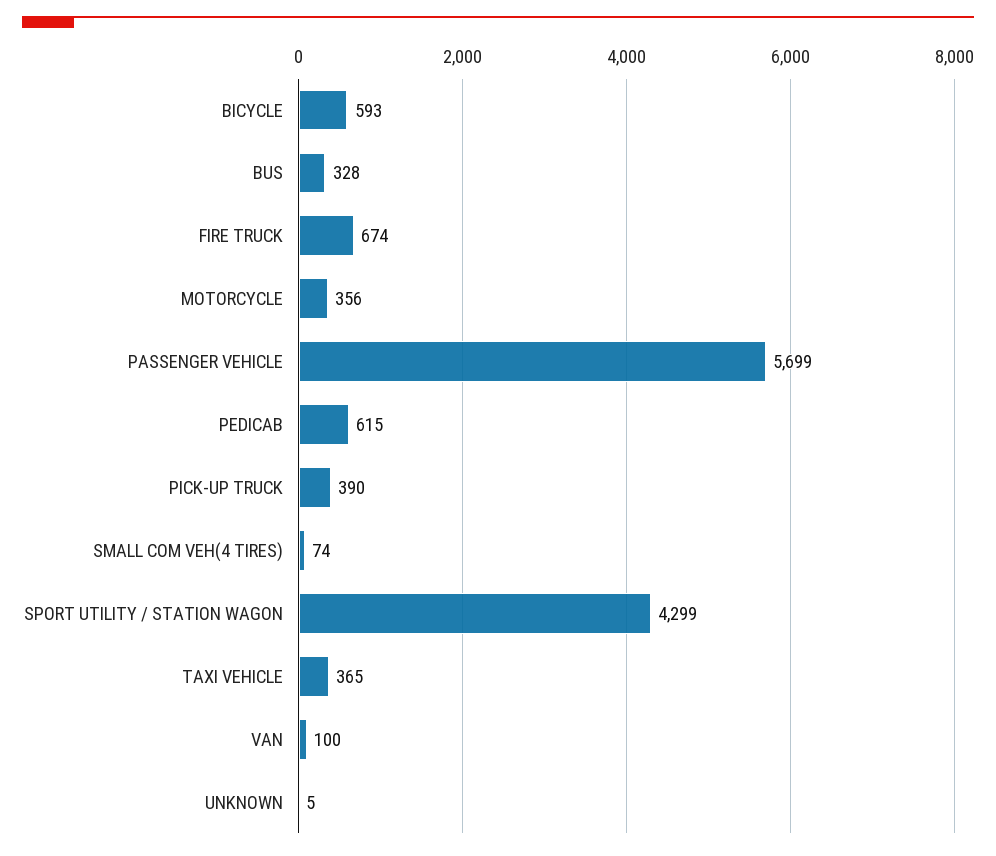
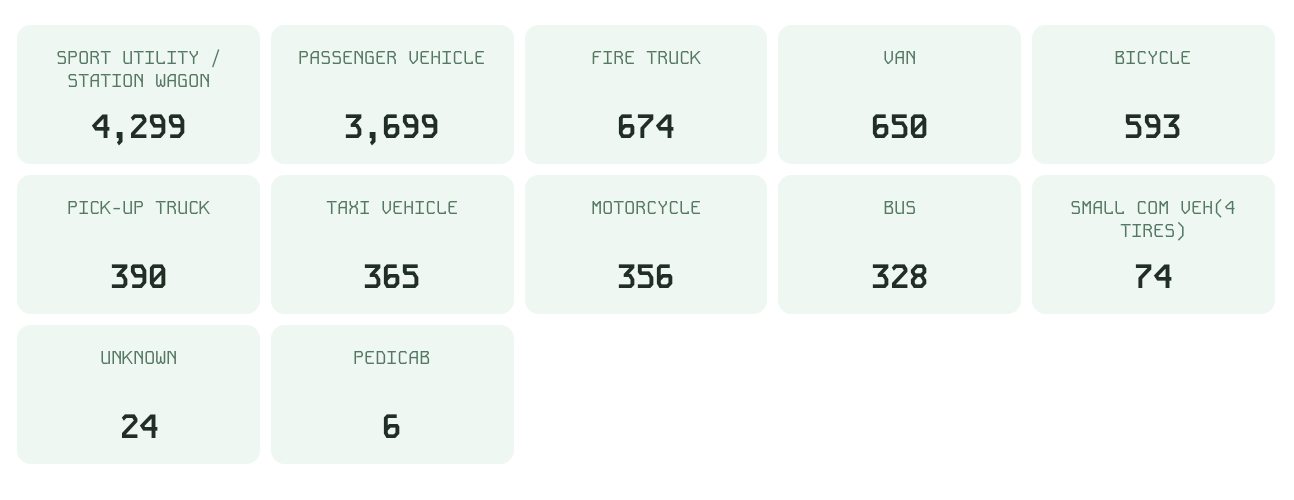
  {
    "BICYCLE": 593,
    "BUS": 328,
    "FIRE TRUCK": 674,
    "MOTORCYCLE": 356,
-   "PASSENGER VEHICLE": 5699,
+   "PASSENGER VEHICLE": 3699,
-   "PEDICAB": 615,
+   "PEDICAB": 6,
    "PICK-UP TRUCK": 390,
    "SMALL COM VEH(4 TIRES)": 74,
    "SPORT UTILITY / STATION WAGON": 4299,
    "TAXI VEHICLE": 365,
-   "VAN": 100,
+   "VAN": 650,
-   "UNKNOWN": 5
+   "UNKNOWN": 24
  }

